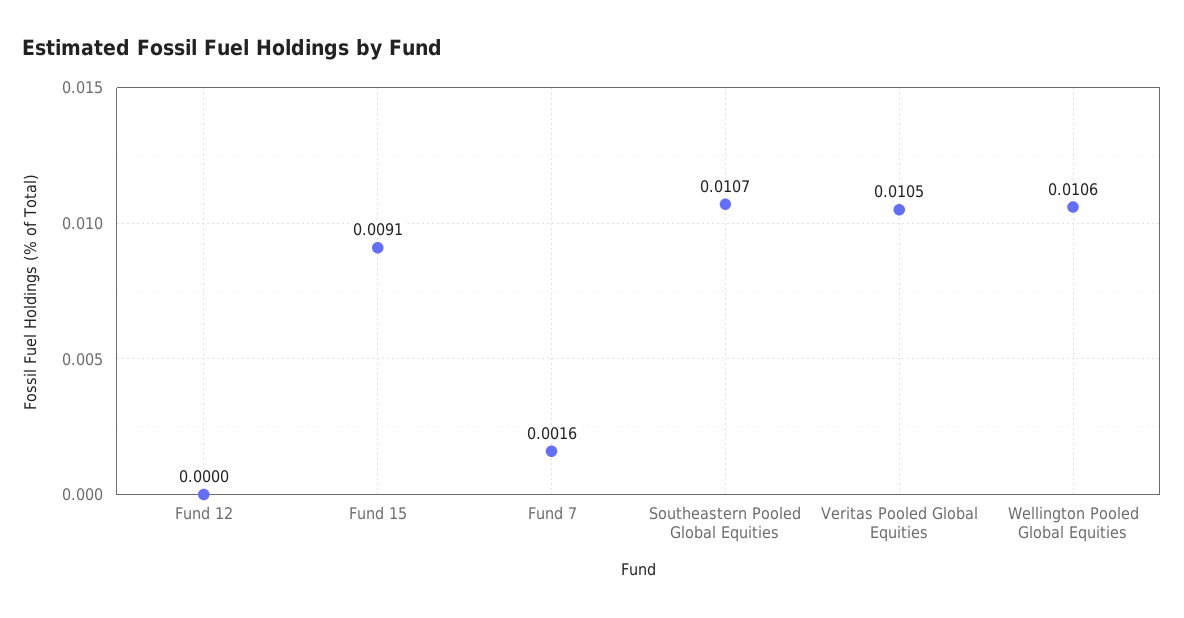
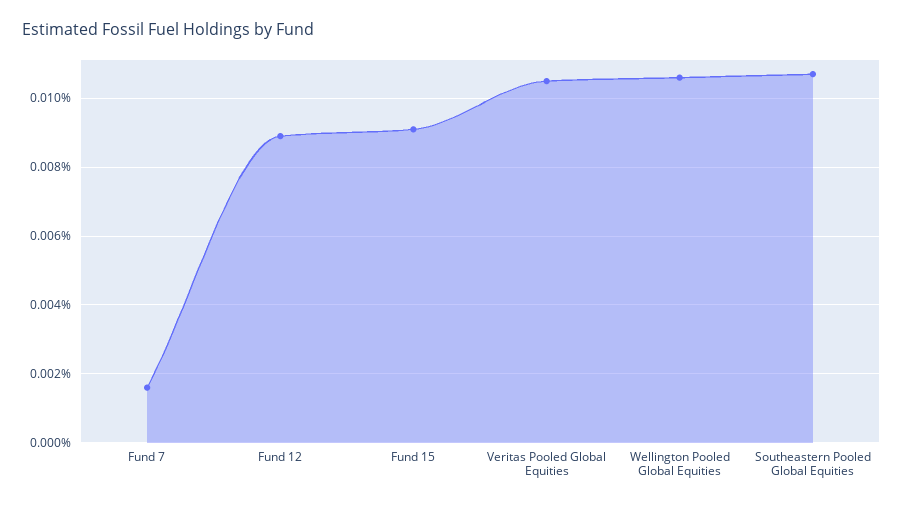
  {
-   "Fund 12": 0,
+   "Fund 12": 0.009,
    "Fund 15": 0.0091,
    "Fund 7": 0.0016,
    "Southeastern Pooled Global Equities": 0.0107,
    "Veritas Pooled Global Equities": 0.0105,
    "Wellington Pooled Global Equities": 0.0106
  }

